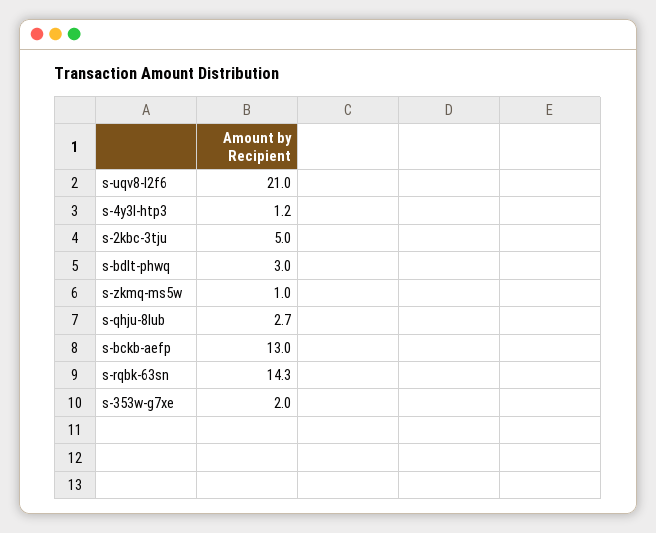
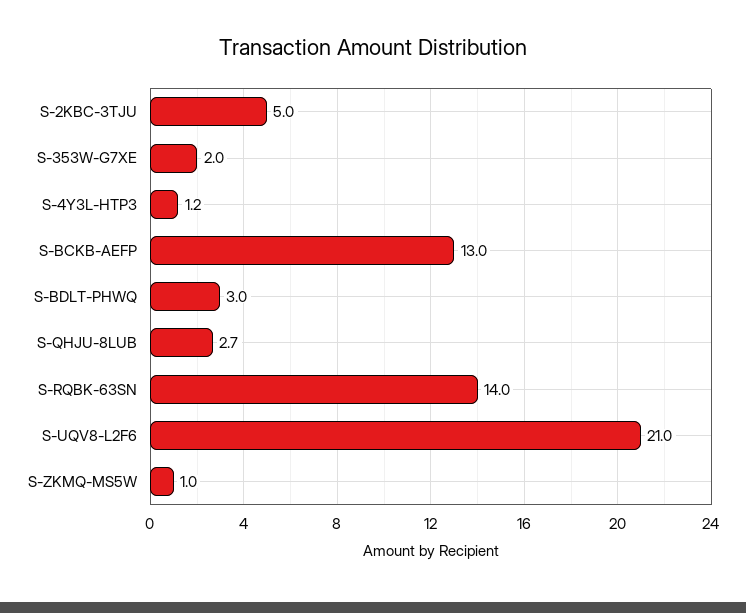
  {
    "s-uqv8-l2f6": 21,
    "s-4y3l-htp3": 1.2,
    "s-2kbc-3tju": 5,
    "s-bdlt-phwq": 3,
    "s-zkmq-ms5w": 1,
    "s-qhju-8lub": 2.7,
    "s-bckb-aefp": 13,
-   "s-rqbk-63sn": 14.3,
+   "s-rqbk-63sn": 14,
    "s-353w-g7xe": 2
  }

